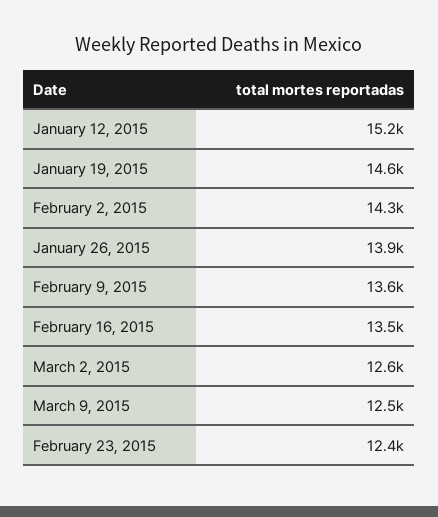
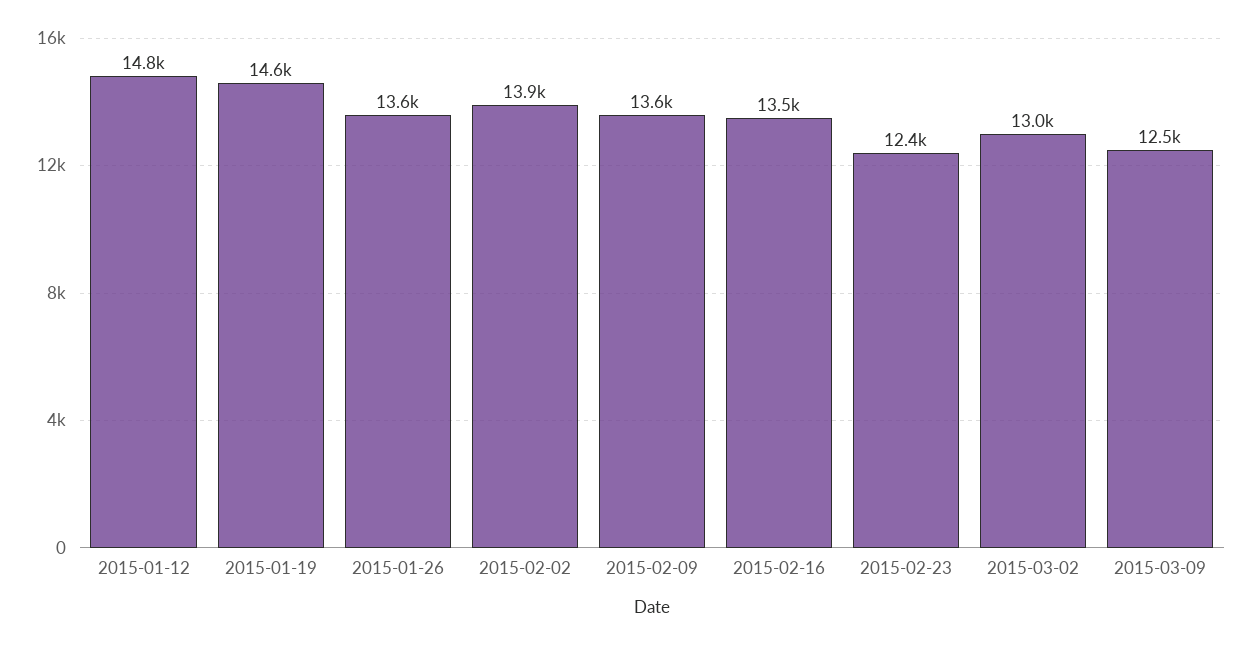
  {
-   "January 12, 2015": 15200,
+   "January 12, 2015": 14800,
    "January 19, 2015": 14600,
-   "February 2, 2015": 14300,
+   "February 2, 2015": 13900,
-   "January 26, 2015": 13900,
+   "January 26, 2015": 13600,
    "February 9, 2015": 13600,
    "February 16, 2015": 13500,
-   "March 2, 2015": 12600,
+   "March 2, 2015": 13000,
    "March 9, 2015": 12500,
    "February 23, 2015": 12400
  }

